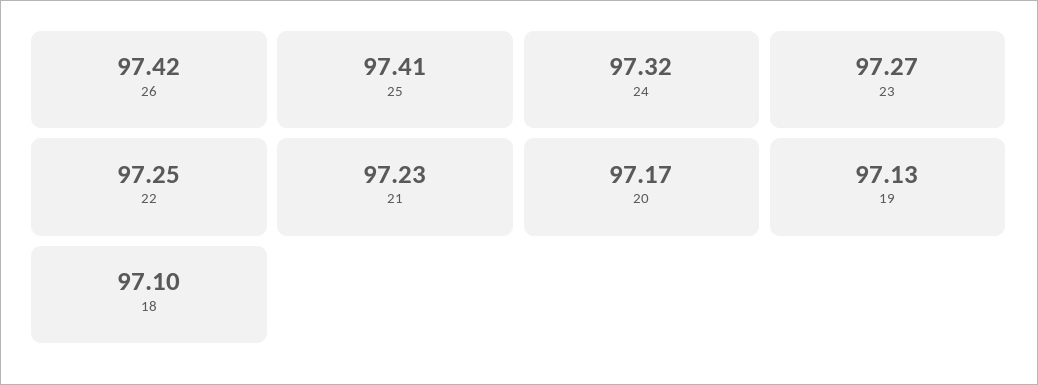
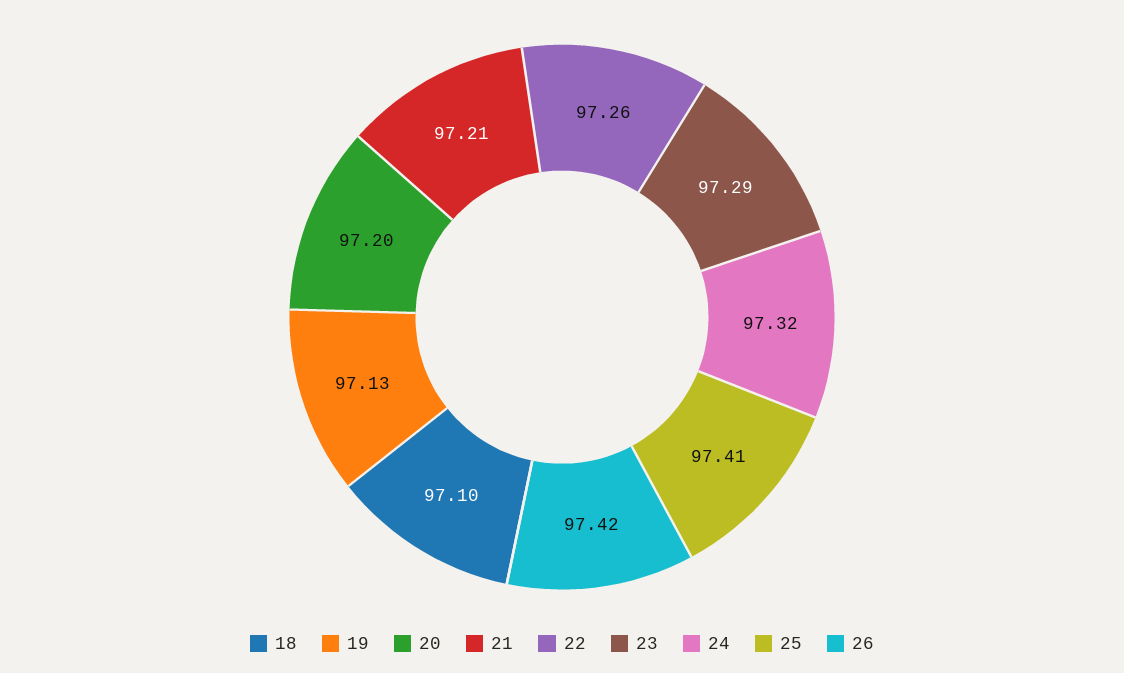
  {
    "26": 97.42,
    "25": 97.41,
    "24": 97.32,
-   "23": 97.27,
+   "23": 97.29,
-   "22": 97.25,
+   "22": 97.26,
-   "21": 97.23,
+   "21": 97.21,
-   "20": 97.17,
+   "20": 97.2,
    "19": 97.13,
    "18": 97.1
  }

